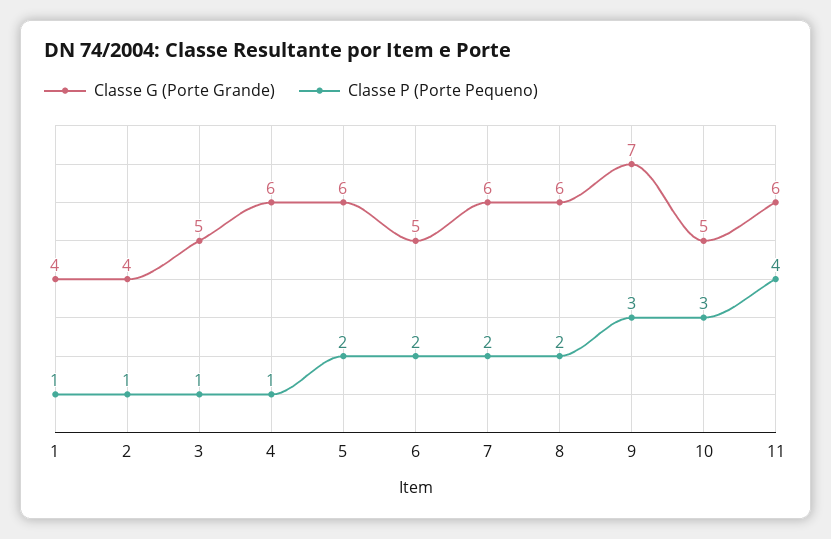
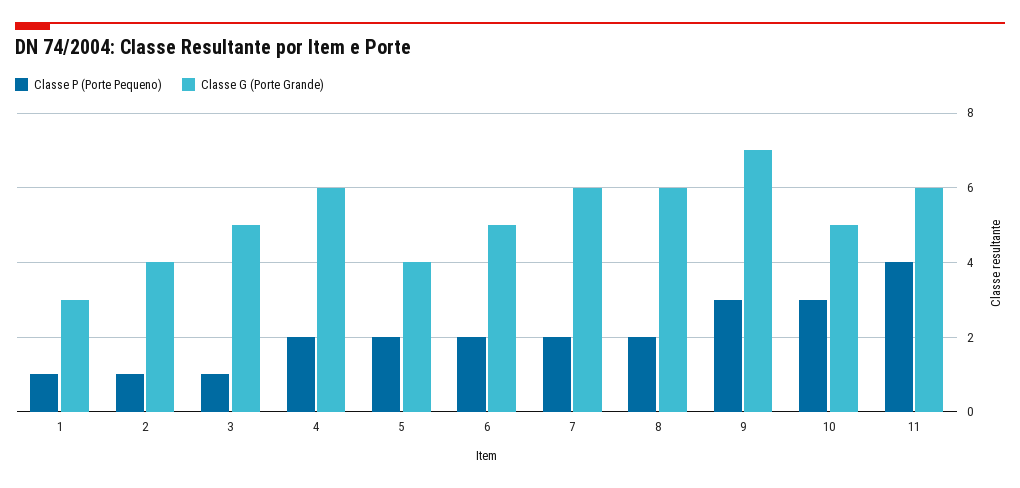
  {
    "Classe G (Porte Grande)": {
-     "1": 4,
+     "1": 3,
      "2": 4,
      "3": 5,
      "4": 6,
-     "5": 6,
+     "5": 4,
      "6": 5,
      "7": 6,
      "8": 6,
      "9": 7,
      "10": 5,
      "11": 6
    },
    "Classe P (Porte Pequeno)": {
      "1": 1,
      "2": 1,
      "3": 1,
-     "4": 1,
+     "4": 2,
      "5": 2,
      "6": 2,
      "7": 2,
      "8": 2,
      "9": 3,
      "10": 3,
      "11": 4
    }
  }

